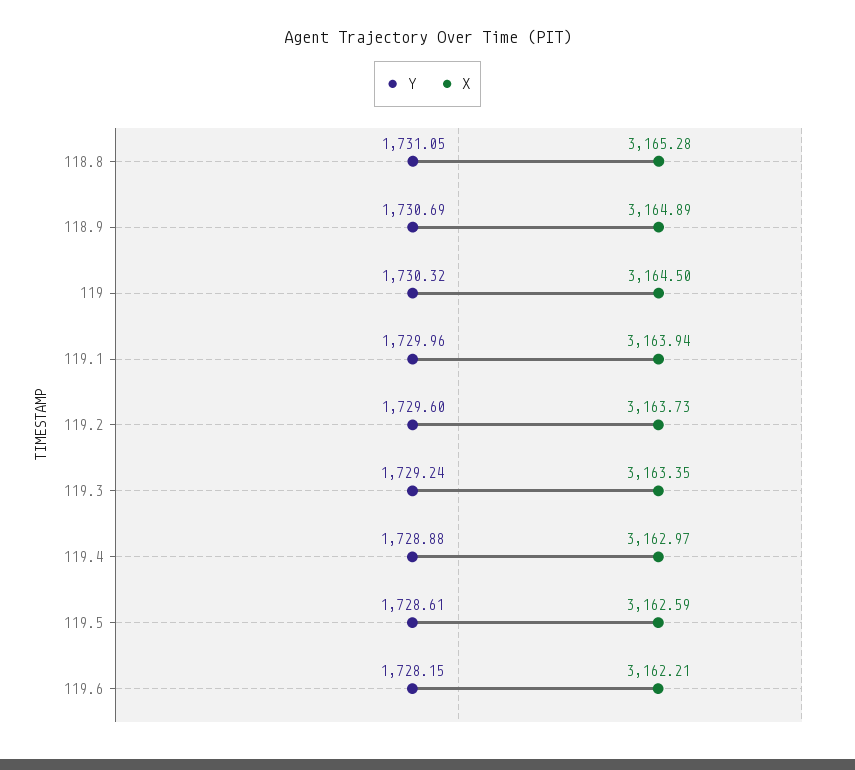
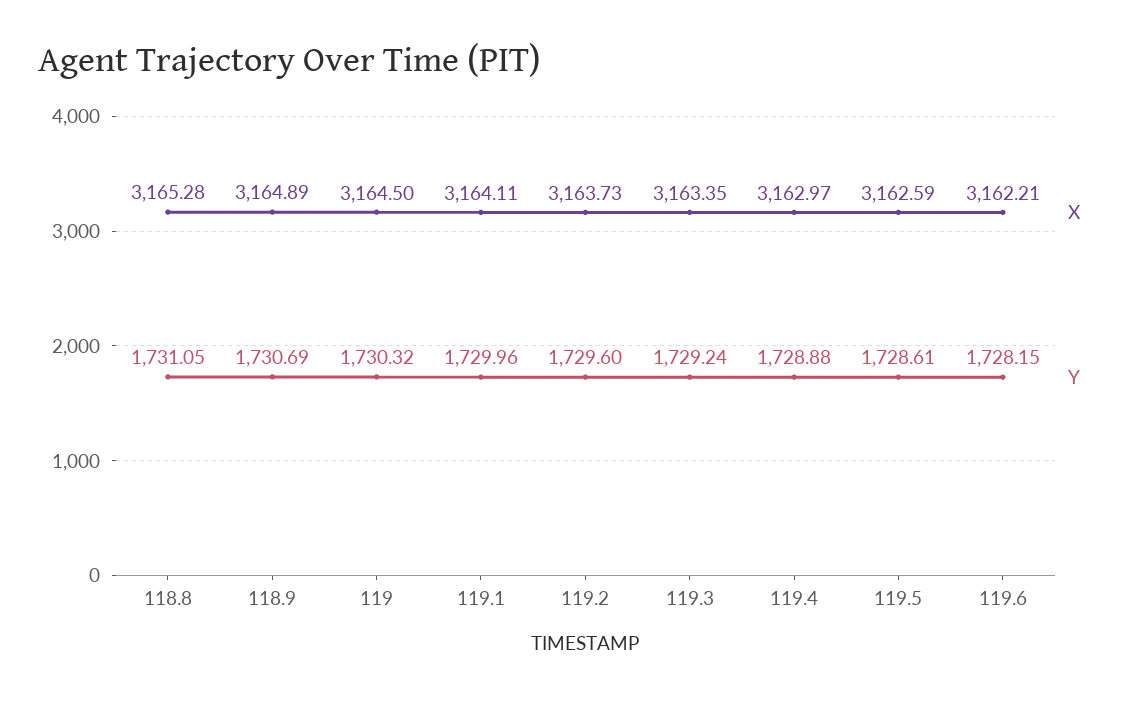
  {
    "Y": {
      "118.8": 1731.05,
      "118.9": 1730.69,
      "119": 1730.32,
      "119.1": 1729.96,
      "119.2": 1729.6,
      "119.3": 1729.24,
      "119.4": 1728.88,
      "119.5": 1728.61,
      "119.6": 1728.15
    },
    "X": {
      "118.8": 3165.28,
      "118.9": 3164.89,
      "119": 3164.5,
-     "119.1": 3163.94,
+     "119.1": 3164.11,
      "119.2": 3163.73,
      "119.3": 3163.35,
      "119.4": 3162.97,
      "119.5": 3162.59,
      "119.6": 3162.21
    }
  }

